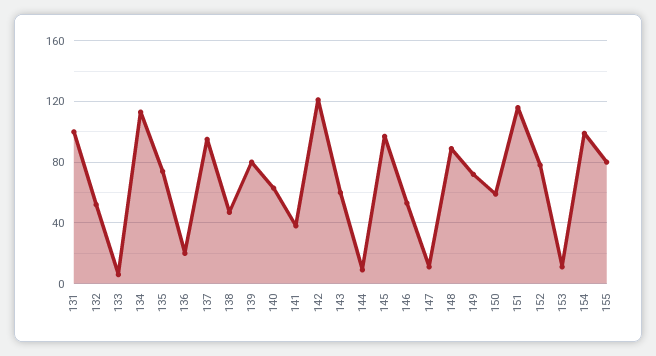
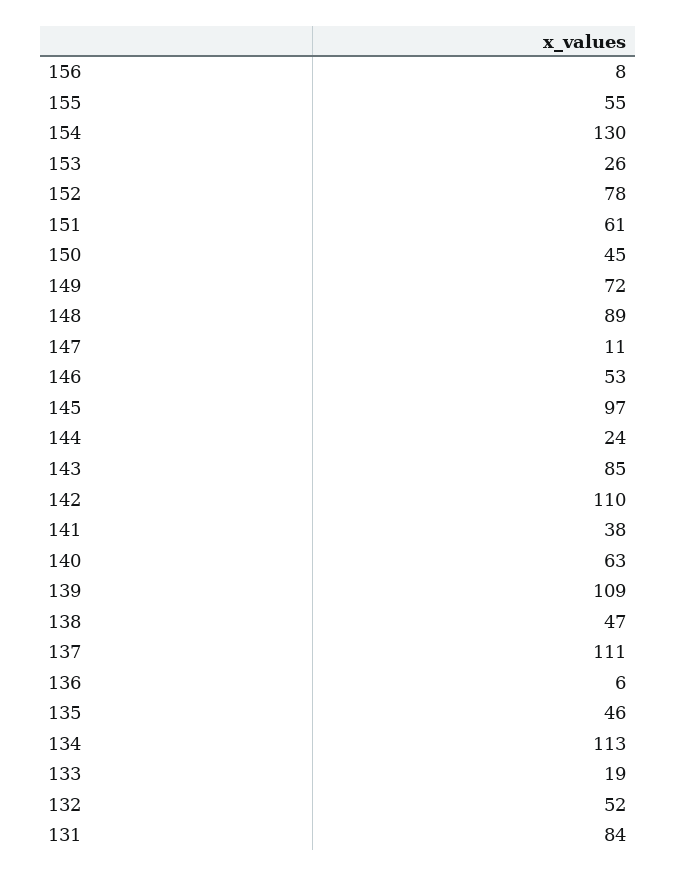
  {
-   "131": 100,
+   "131": 84,
    "132": 52,
-   "133": 5,
+   "133": 19,
    "134": 113,
-   "135": 75,
+   "135": 46,
-   "136": 20,
+   "136": 6,
-   "137": 95,
+   "137": 111,
    "138": 47,
-   "139": 80,
+   "139": 109,
    "140": 63,
    "141": 38,
-   "142": 120,
+   "142": 110,
-   "143": 60,
+   "143": 85,
-   "144": 10,
+   "144": 24,
    "145": 97,
    "146": 53,
    "147": 11,
    "148": 89,
    "149": 72,
-   "150": 60,
+   "150": 45,
-   "151": 115,
+   "151": 61,
    "152": 78,
-   "153": 10,
+   "153": 26,
-   "154": 100,
+   "154": 130,
-   "155": 80
+   "155": 55,
+   "156": 8
  }

